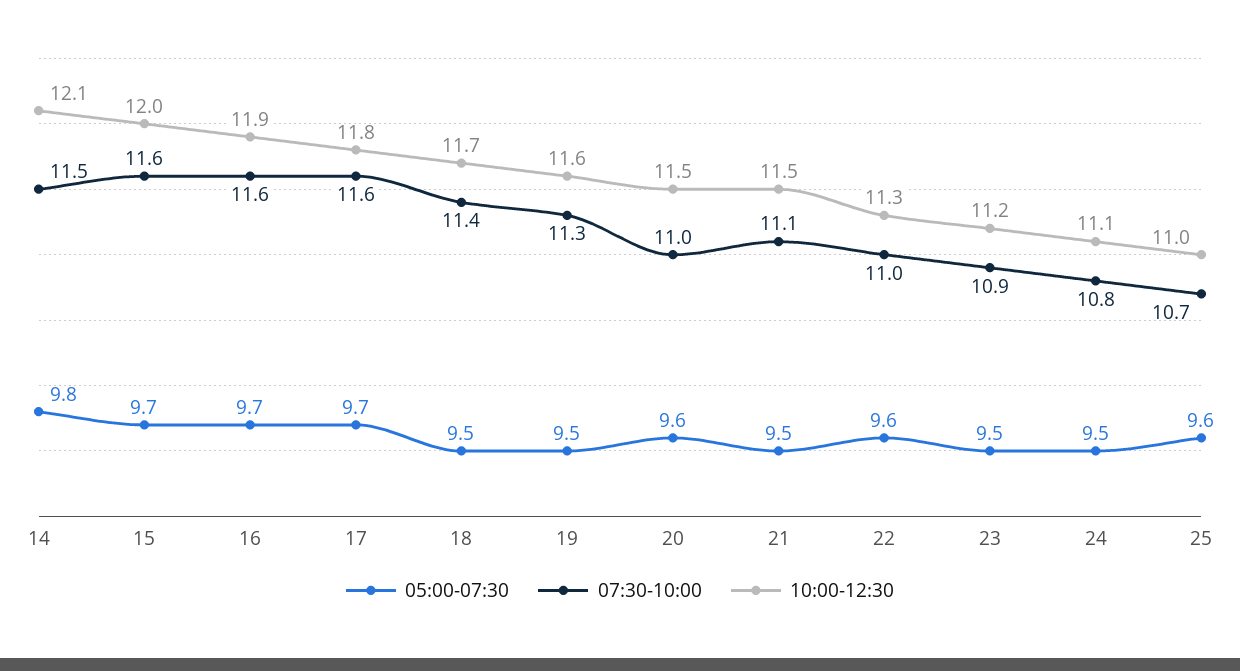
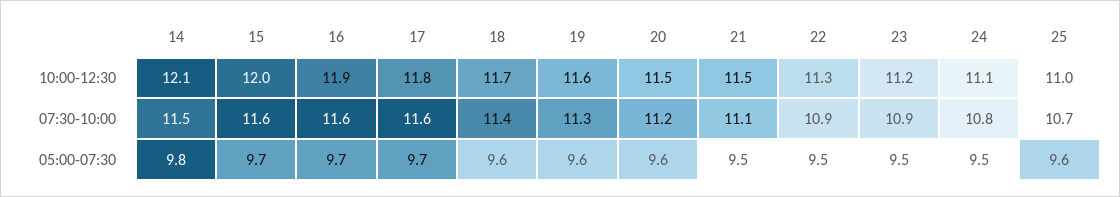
  {
    "05:00-07:30": {
      "14": 9.8,
      "15": 9.7,
      "16": 9.7,
      "17": 9.7,
-     "18": 9.5,
+     "18": 9.6,
-     "19": 9.5,
+     "19": 9.6,
      "20": 9.6,
      "21": 9.5,
-     "22": 9.6,
+     "22": 9.5,
      "23": 9.5,
      "24": 9.5,
      "25": 9.6
    },
    "07:30-10:00": {
      "14": 11.5,
      "15": 11.6,
      "16": 11.6,
      "17": 11.6,
      "18": 11.4,
      "19": 11.3,
-     "20": 11,
+     "20": 11.2,
      "21": 11.1,
-     "22": 11,
+     "22": 10.9,
      "23": 10.9,
      "24": 10.8,
      "25": 10.7
    },
    "10:00-12:30": {
      "14": 12.1,
      "15": 12,
      "16": 11.9,
      "17": 11.8,
      "18": 11.7,
      "19": 11.6,
      "20": 11.5,
      "21": 11.5,
      "22": 11.3,
      "23": 11.2,
      "24": 11.1,
      "25": 11
    }
  }

